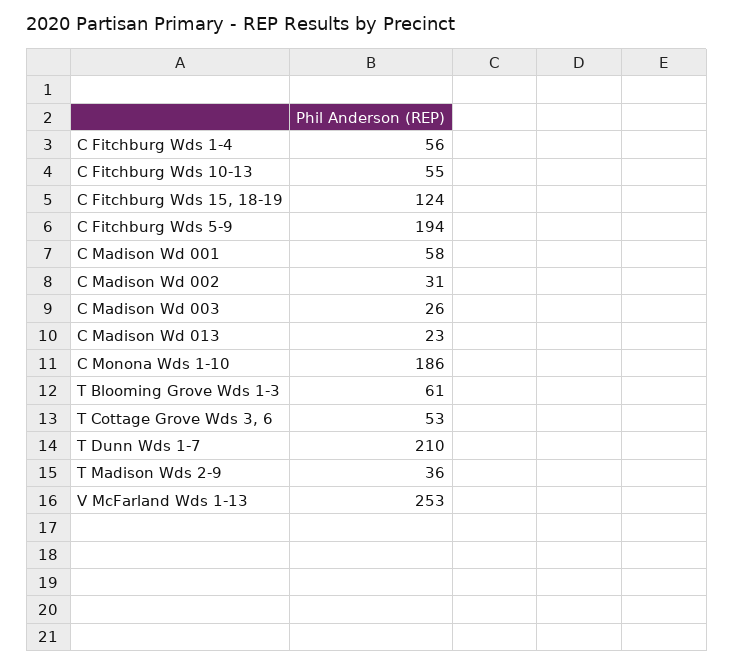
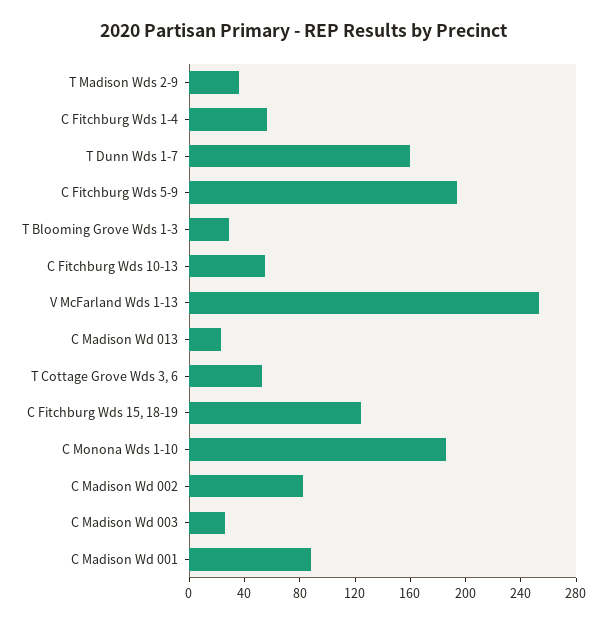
  {
    "C Fitchburg Wds 1-4": 56,
    "C Fitchburg Wds 10-13": 55,
    "C Fitchburg Wds 15, 18-19": 124,
    "C Fitchburg Wds 5-9": 194,
-   "C Madison Wd 001": 58,
+   "C Madison Wd 001": 90,
-   "C Madison Wd 002": 31,
+   "C Madison Wd 002": 80,
    "C Madison Wd 003": 26,
    "C Madison Wd 013": 23,
    "C Monona Wds 1-10": 186,
-   "T Blooming Grove Wds 1-3": 61,
+   "T Blooming Grove Wds 1-3": 30,
    "T Cottage Grove Wds 3, 6": 53,
-   "T Dunn Wds 1-7": 210,
+   "T Dunn Wds 1-7": 160,
    "T Madison Wds 2-9": 36,
    "V McFarland Wds 1-13": 253
  }

